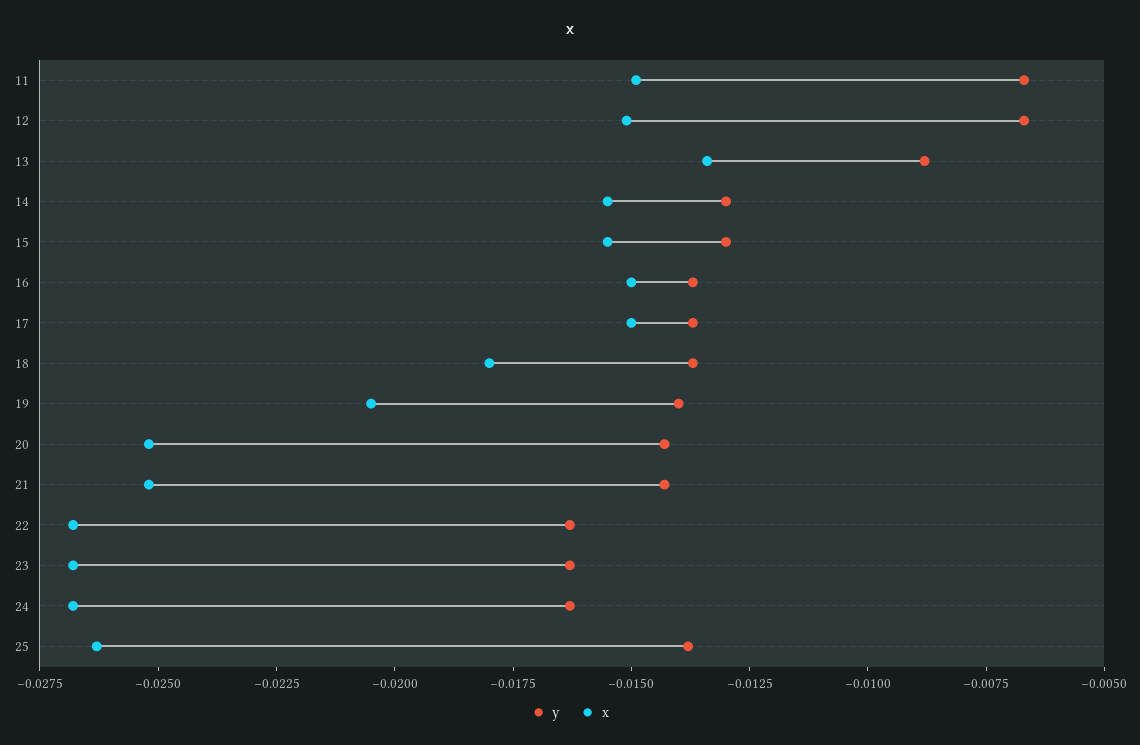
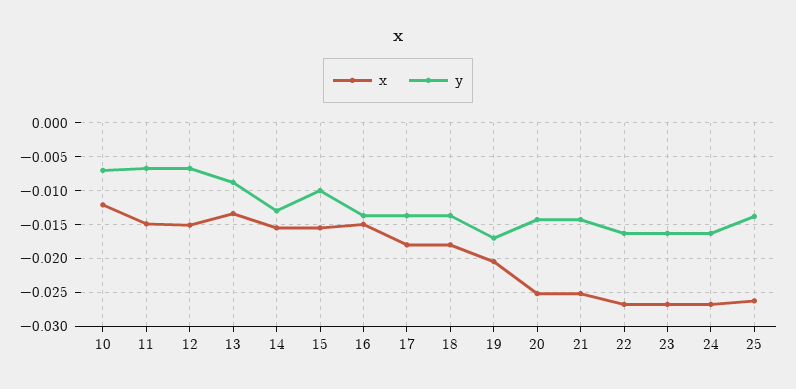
  {
    "y": {
      "11": -0.0065,
      "12": -0.0065,
      "13": -0.009,
      "14": -0.013,
-     "15": -0.013,
+     "15": -0.01,
      "16": -0.0135,
      "17": -0.0135,
      "18": -0.0135,
-     "19": -0.014,
+     "19": -0.017,
      "20": -0.0145,
      "21": -0.0145,
      "22": -0.0165,
      "23": -0.0165,
      "24": -0.0165,
-     "25": -0.014
+     "25": -0.014,
+     "10": -0.007
    },
    "x": {
      "11": -0.015,
      "12": -0.015,
      "13": -0.0135,
      "14": -0.0155,
      "15": -0.0155,
      "16": -0.015,
-     "17": -0.015,
+     "17": -0.018,
      "18": -0.018,
      "19": -0.0205,
      "20": -0.025,
      "21": -0.025,
      "22": -0.027,
      "23": -0.027,
      "24": -0.027,
-     "25": -0.0265
+     "25": -0.0265,
+     "10": -0.012
    }
  }

